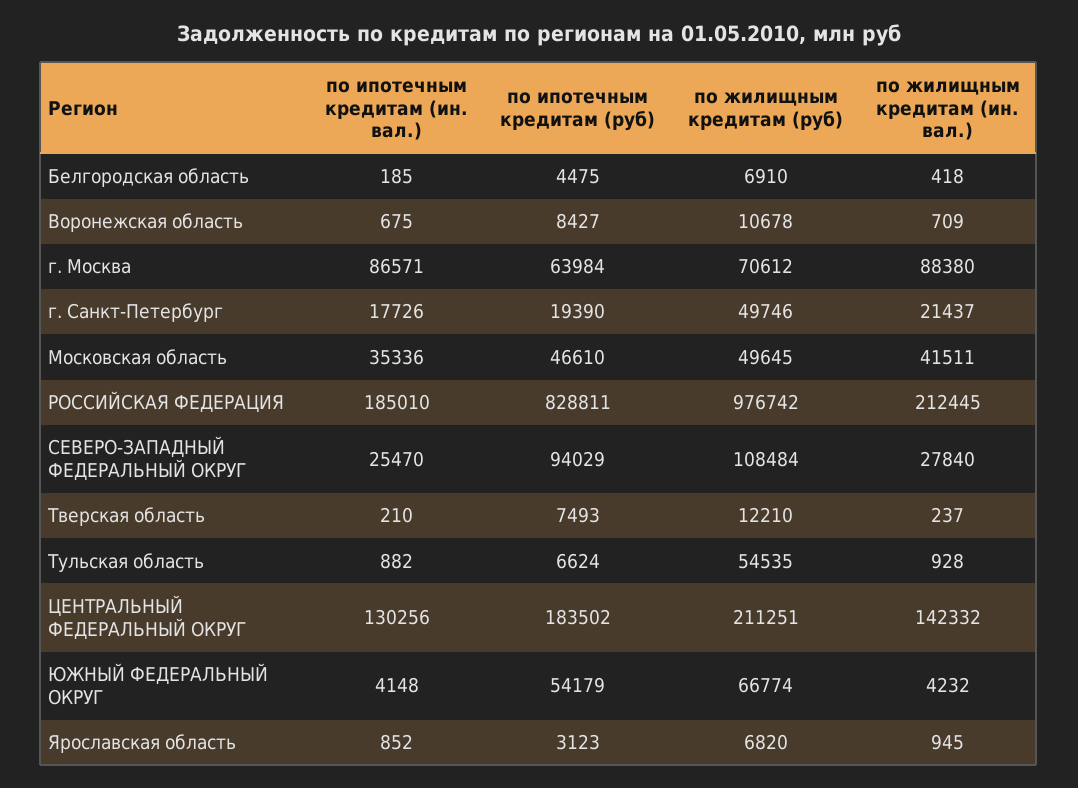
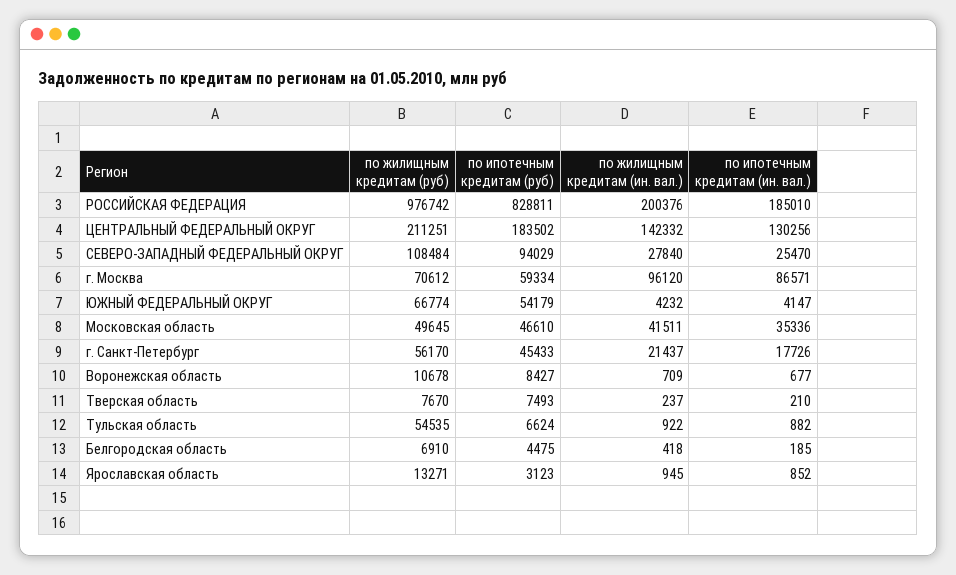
  {
    "по ипотечным кредитам (ин. вал.)": {
      "Белгородская область": 185,
-     "Воронежская область": 675,
+     "Воронежская область": 677,
      "г. Москва": 86571,
      "г. Санкт-Петербург": 17726,
      "Московская область": 35336,
      "РОССИЙСКАЯ ФЕДЕРАЦИЯ": 185010,
      "СЕВЕРО-ЗАПАДНЫЙ ФЕДЕРАЛЬНЫЙ ОКРУГ": 25470,
      "Тверская область": 210,
      "Тульская область": 882,
      "ЦЕНТРАЛЬНЫЙ ФЕДЕРАЛЬНЫЙ ОКРУГ": 130256,
-     "ЮЖНЫЙ ФЕДЕРАЛЬНЫЙ ОКРУГ": 4148,
+     "ЮЖНЫЙ ФЕДЕРАЛЬНЫЙ ОКРУГ": 4147,
      "Ярославская область": 852
    },
    "по ипотечным кредитам (руб)": {
      "Белгородская область": 4475,
      "Воронежская область": 8427,
-     "г. Москва": 63984,
+     "г. Москва": 59334,
-     "г. Санкт-Петербург": 19390,
+     "г. Санкт-Петербург": 45433,
      "Московская область": 46610,
      "РОССИЙСКАЯ ФЕДЕРАЦИЯ": 828811,
      "СЕВЕРО-ЗАПАДНЫЙ ФЕДЕРАЛЬНЫЙ ОКРУГ": 94029,
      "Тверская область": 7493,
      "Тульская область": 6624,
      "ЦЕНТРАЛЬНЫЙ ФЕДЕРАЛЬНЫЙ ОКРУГ": 183502,
      "ЮЖНЫЙ ФЕДЕРАЛЬНЫЙ ОКРУГ": 54179,
      "Ярославская область": 3123
    },
    "по жилищным кредитам (руб)": {
      "Белгородская область": 6910,
      "Воронежская область": 10678,
      "г. Москва": 70612,
-     "г. Санкт-Петербург": 49746,
+     "г. Санкт-Петербург": 56170,
      "Московская область": 49645,
      "РОССИЙСКАЯ ФЕДЕРАЦИЯ": 976742,
      "СЕВЕРО-ЗАПАДНЫЙ ФЕДЕРАЛЬНЫЙ ОКРУГ": 108484,
-     "Тверская область": 12210,
+     "Тверская область": 7670,
      "Тульская область": 54535,
      "ЦЕНТРАЛЬНЫЙ ФЕДЕРАЛЬНЫЙ ОКРУГ": 211251,
      "ЮЖНЫЙ ФЕДЕРАЛЬНЫЙ ОКРУГ": 66774,
-     "Ярославская область": 6820
+     "Ярославская область": 13271
    },
    "по жилищным кредитам (ин. вал.)": {
      "Белгородская область": 418,
      "Воронежская область": 709,
-     "г. Москва": 88380,
+     "г. Москва": 96120,
      "г. Санкт-Петербург": 21437,
      "Московская область": 41511,
-     "РОССИЙСКАЯ ФЕДЕРАЦИЯ": 212445,
+     "РОССИЙСКАЯ ФЕДЕРАЦИЯ": 200376,
      "СЕВЕРО-ЗАПАДНЫЙ ФЕДЕРАЛЬНЫЙ ОКРУГ": 27840,
      "Тверская область": 237,
-     "Тульская область": 928,
+     "Тульская область": 922,
      "ЦЕНТРАЛЬНЫЙ ФЕДЕРАЛЬНЫЙ ОКРУГ": 142332,
      "ЮЖНЫЙ ФЕДЕРАЛЬНЫЙ ОКРУГ": 4232,
      "Ярославская область": 945
    }
  }

